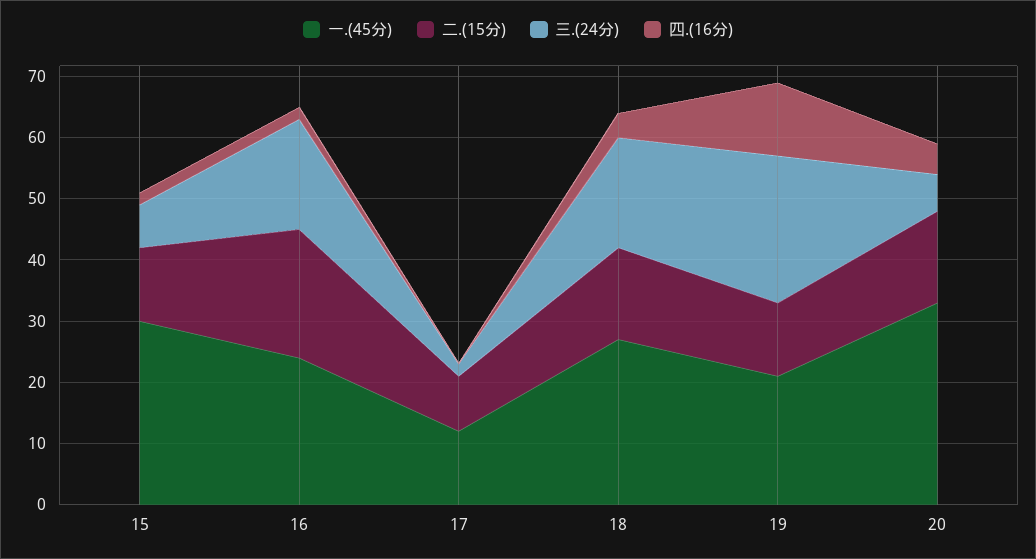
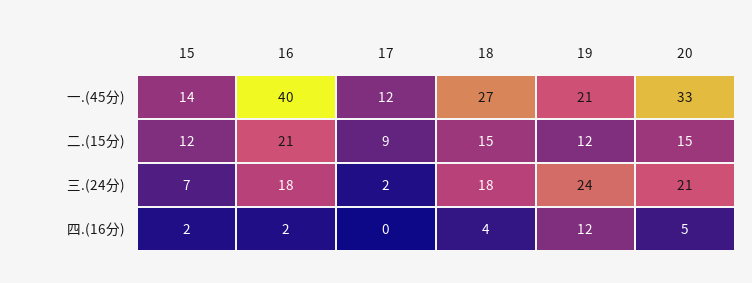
  {
    "一.(45分)": {
-     "15": 30,
+     "15": 14,
-     "16": 25,
+     "16": 40,
      "17": 12,
      "18": 27,
      "19": 21,
      "20": 33
    },
    "二.(15分)": {
      "15": 12,
      "16": 21,
      "17": 9,
      "18": 15,
      "19": 12,
      "20": 15
    },
    "三.(24分)": {
      "15": 7,
      "16": 18,
      "17": 2,
      "18": 18,
      "19": 24,
-     "20": 5
+     "20": 21
    },
    "四.(16分)": {
      "15": 2,
      "16": 2,
      "17": 0,
      "18": 4,
      "19": 12,
      "20": 5
    }
  }

